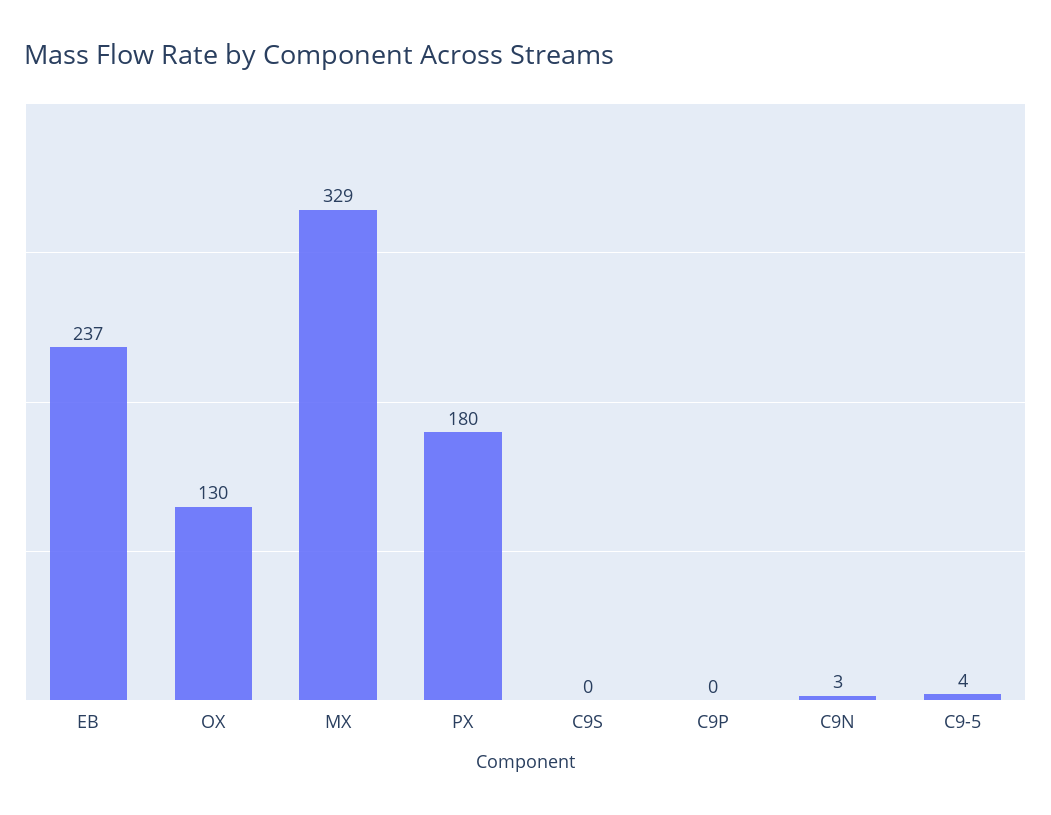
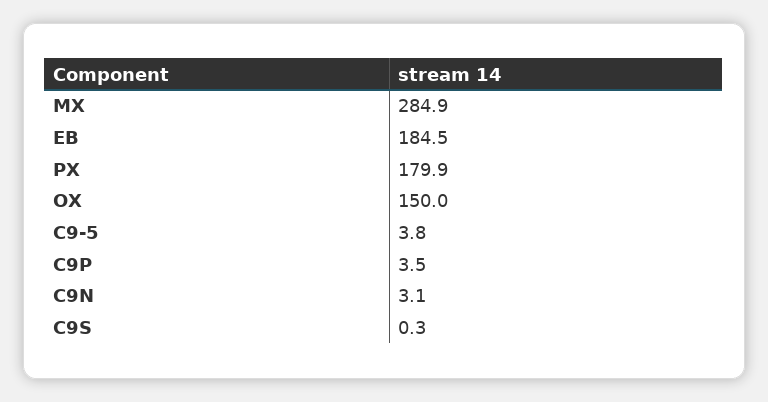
  {
-   "EB": 237,
+   "EB": 184.5,
-   "OX": 130,
+   "OX": 150,
-   "MX": 329,
+   "MX": 284.9,
    "PX": 179.9,
    "C9S": 0.3,
-   "C9P": 0,
+   "C9P": 3.5,
    "C9N": 3.1,
    "C9-5": 3.8
  }

